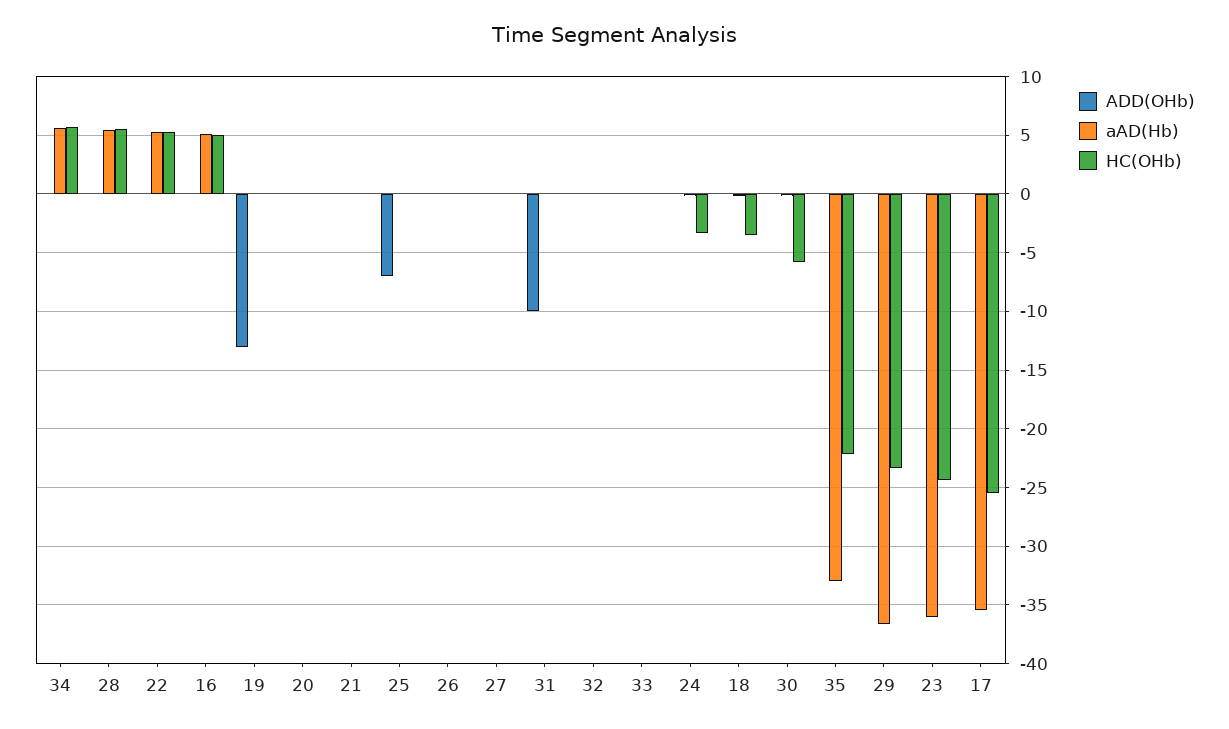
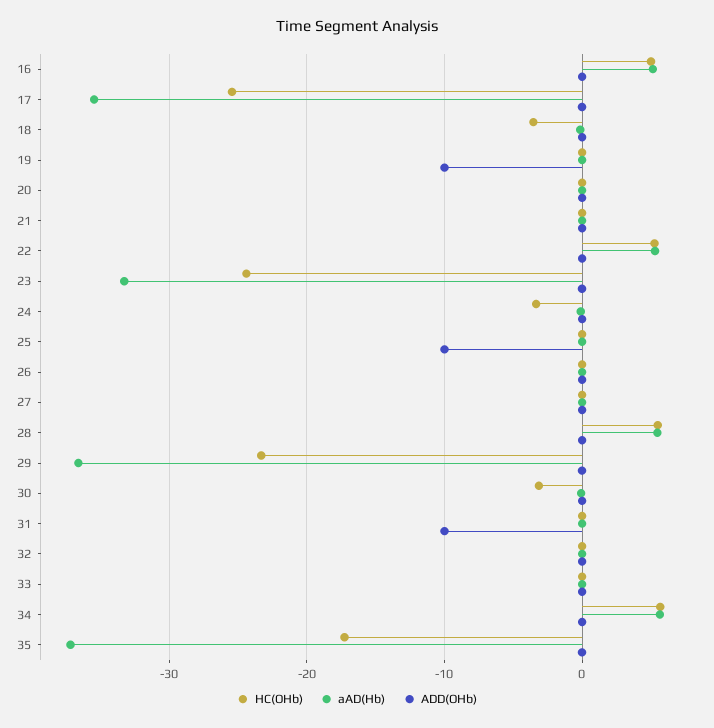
  {
    "ADD(OHb)": {
      "34": 0,
      "28": 0,
      "22": 0,
      "16": 0,
-     "19": -13,
+     "19": -10,
      "20": 0,
      "21": 0,
-     "25": -7,
+     "25": -10,
      "26": 0,
      "27": 0,
      "31": -10,
      "32": 0,
      "33": 0,
      "24": 0,
      "18": 0,
      "30": 0,
      "35": 0,
      "29": 0,
      "23": 0,
      "17": 0
    },
    "aAD(Hb)": {
      "34": 6,
      "28": 5,
      "22": 5,
      "16": 5,
      "19": 0,
      "20": 0,
      "21": 0,
      "25": 0,
      "26": 0,
      "27": 0,
      "31": 0,
      "32": 0,
      "33": 0,
      "24": 0,
      "18": 0,
      "30": 0,
-     "35": -33,
+     "35": -37,
      "29": -37,
-     "23": -36,
+     "23": -33,
      "17": -35
    },
    "HC(OHb)": {
      "34": 6,
      "28": 5,
      "22": 5,
      "16": 5,
      "19": 0,
      "20": 0,
      "21": 0,
      "25": 0,
      "26": 0,
      "27": 0,
      "31": 0,
      "32": 0,
      "33": 0,
      "24": -3,
      "18": -4,
-     "30": -6,
+     "30": -3,
-     "35": -22,
+     "35": -17,
      "29": -23,
      "23": -24,
      "17": -25
    }
  }

